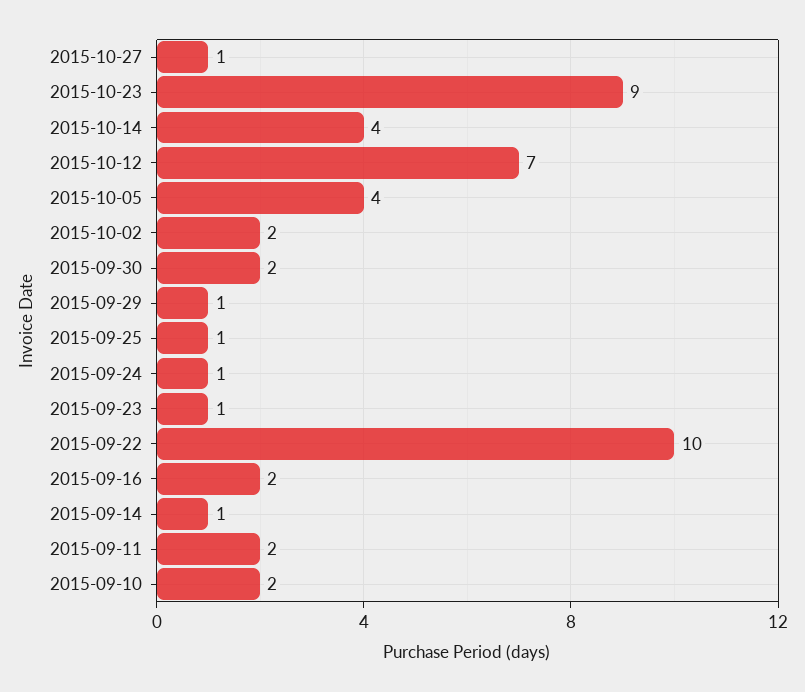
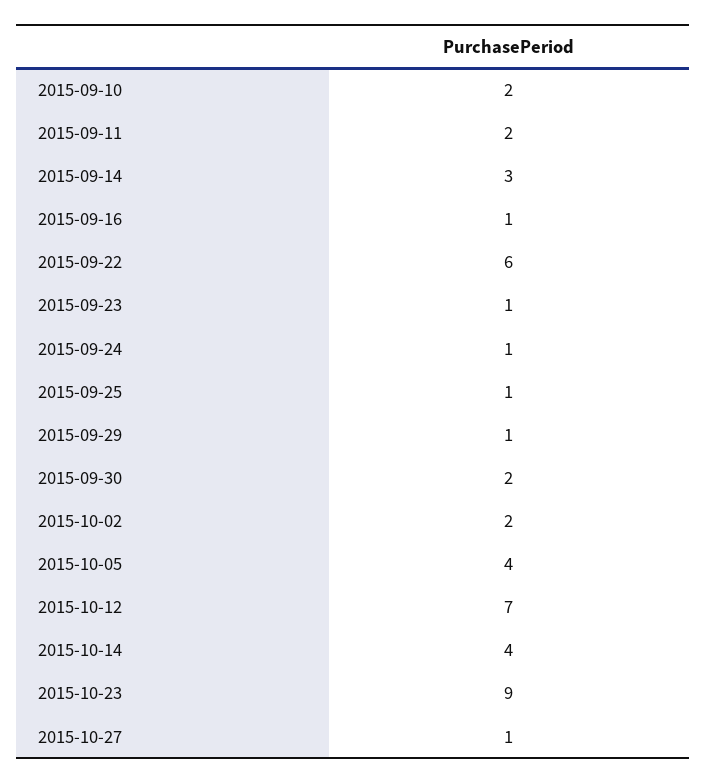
  {
    "2015-10-27": 1,
    "2015-10-23": 9,
    "2015-10-14": 4,
    "2015-10-12": 7,
    "2015-10-05": 4,
    "2015-10-02": 2,
    "2015-09-30": 2,
    "2015-09-29": 1,
    "2015-09-25": 1,
    "2015-09-24": 1,
    "2015-09-23": 1,
-   "2015-09-22": 10,
+   "2015-09-22": 6,
-   "2015-09-16": 2,
+   "2015-09-16": 1,
-   "2015-09-14": 1,
+   "2015-09-14": 3,
    "2015-09-11": 2,
    "2015-09-10": 2
  }

